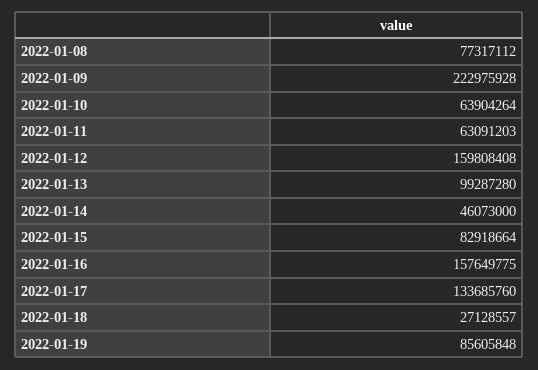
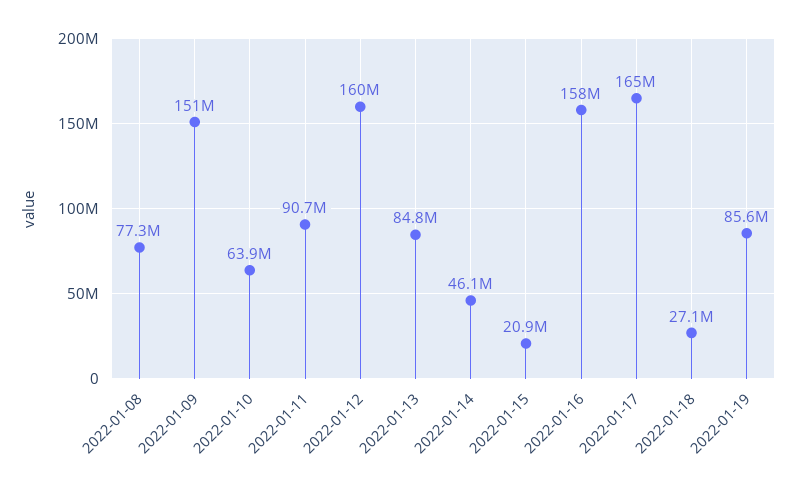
  {
    "2022-01-08": 77317112,
-   "2022-01-09": 222975928,
+   "2022-01-09": 151000000,
    "2022-01-10": 63904264,
-   "2022-01-11": 63091203,
+   "2022-01-11": 90700000,
    "2022-01-12": 159808408,
-   "2022-01-13": 99287280,
+   "2022-01-13": 84800000,
    "2022-01-14": 46073000,
-   "2022-01-15": 82918664,
+   "2022-01-15": 20900000,
    "2022-01-16": 157649775,
-   "2022-01-17": 133685760,
+   "2022-01-17": 165000000,
    "2022-01-18": 27128557,
    "2022-01-19": 85605848
  }

